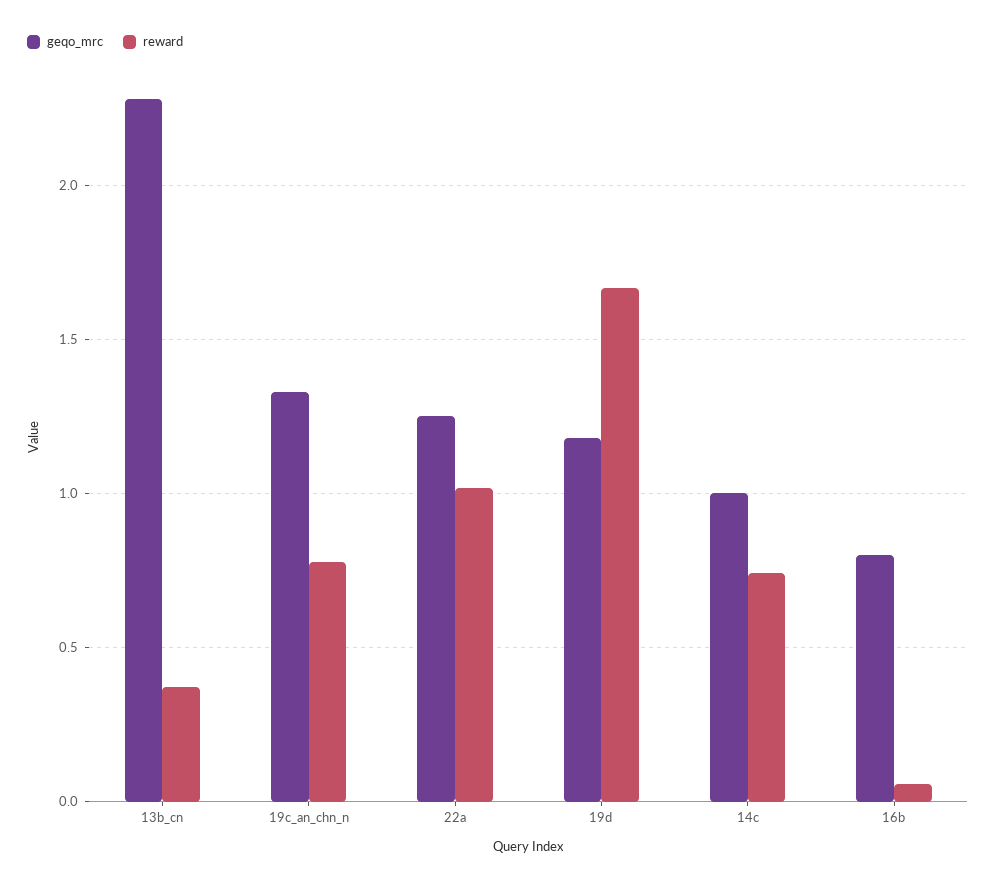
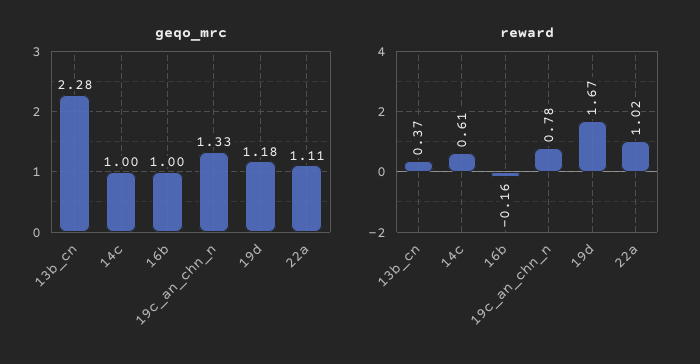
  {
    "geqo_mrc": {
      "13b_cn": 2.28,
      "19c_an_chn_n": 1.33,
-     "22a": 1.25,
+     "22a": 1.11,
      "19d": 1.18,
      "14c": 1,
-     "16b": 0.8
+     "16b": 1
    },
    "reward": {
      "13b_cn": 0.37,
      "19c_an_chn_n": 0.78,
      "22a": 1.02,
      "19d": 1.67,
-     "14c": 0.75,
+     "14c": 0.61,
-     "16b": 0.05
+     "16b": -0.16
    }
  }

